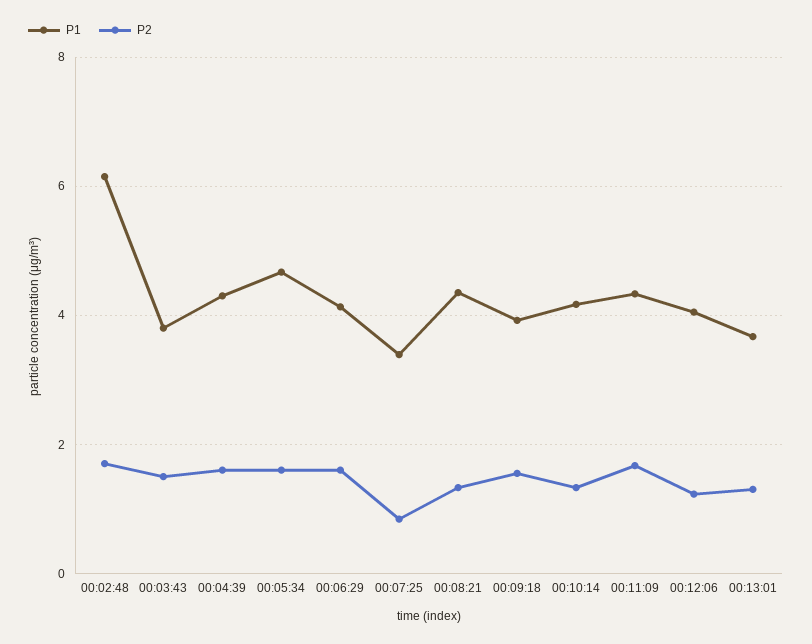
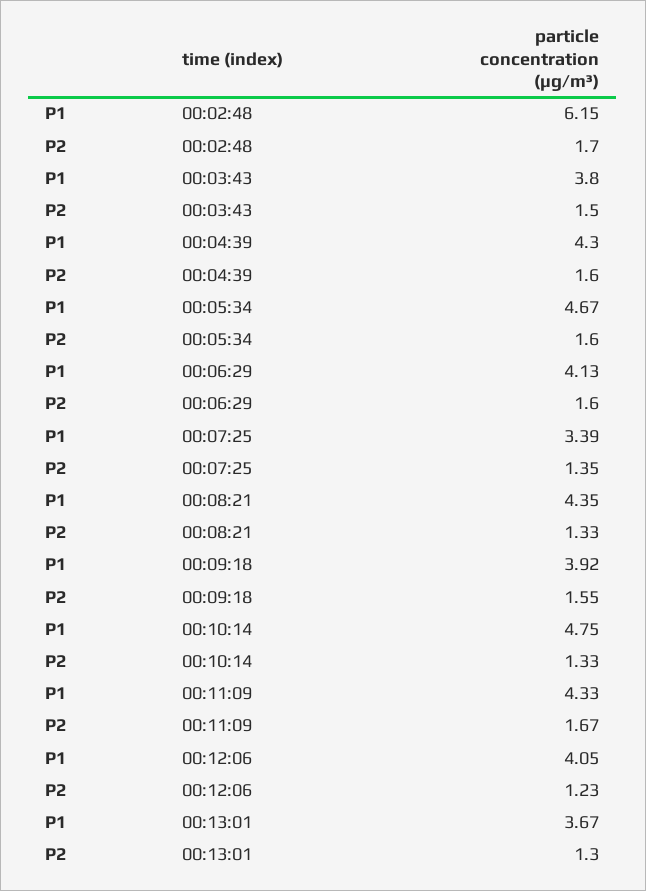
  {
    "P1": {
      "00:02:48": 6.15,
      "00:03:43": 3.8,
      "00:04:39": 4.3,
      "00:05:34": 4.67,
      "00:06:29": 4.13,
      "00:07:25": 3.39,
      "00:08:21": 4.35,
      "00:09:18": 3.92,
-     "00:10:14": 4.2,
+     "00:10:14": 4.75,
      "00:11:09": 4.33,
      "00:12:06": 4.05,
      "00:13:01": 3.67
    },
    "P2": {
      "00:02:48": 1.7,
      "00:03:43": 1.5,
      "00:04:39": 1.6,
      "00:05:34": 1.6,
      "00:06:29": 1.6,
-     "00:07:25": 0.8,
+     "00:07:25": 1.35,
      "00:08:21": 1.33,
      "00:09:18": 1.55,
      "00:10:14": 1.33,
      "00:11:09": 1.67,
      "00:12:06": 1.23,
      "00:13:01": 1.3
    }
  }

